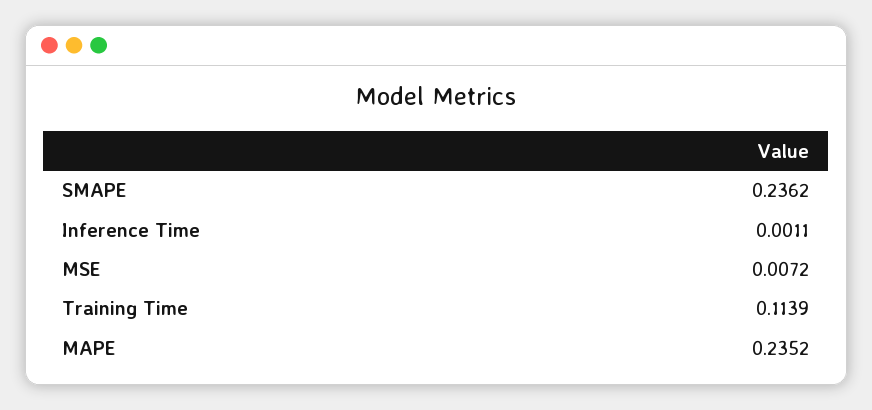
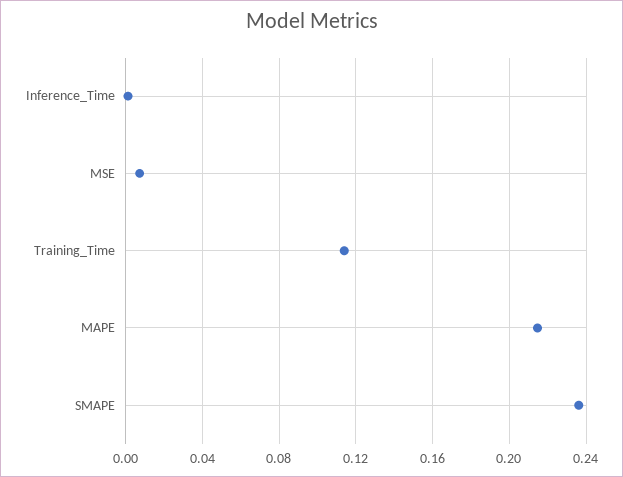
  {
    "SMAPE": 0.2362,
    "Inference Time": 0.0011,
    "MSE": 0.0072,
    "Training Time": 0.1139,
-   "MAPE": 0.2352
+   "MAPE": 0.215
  }

